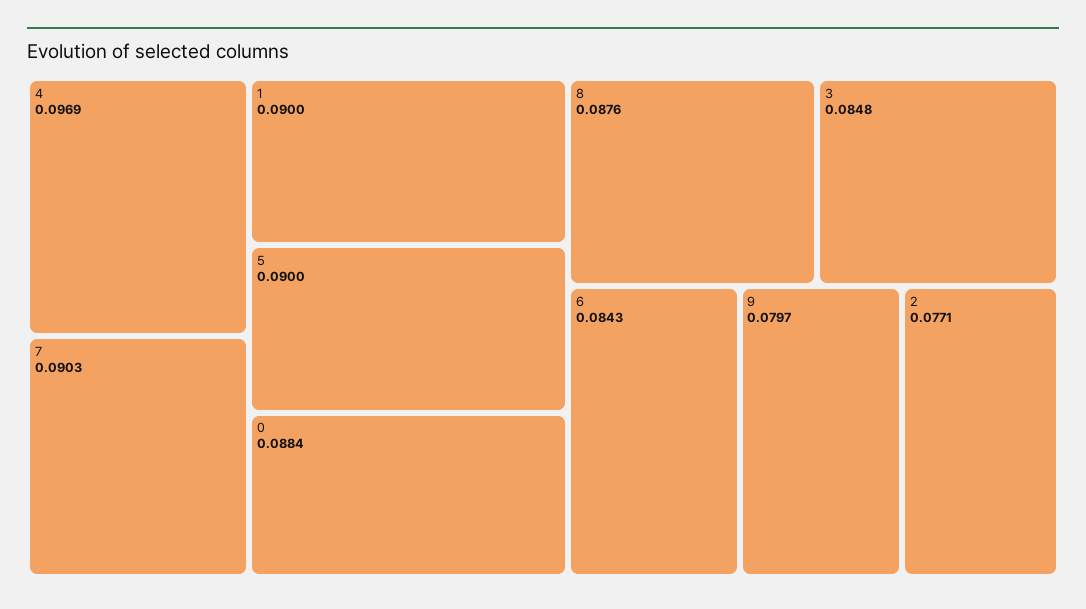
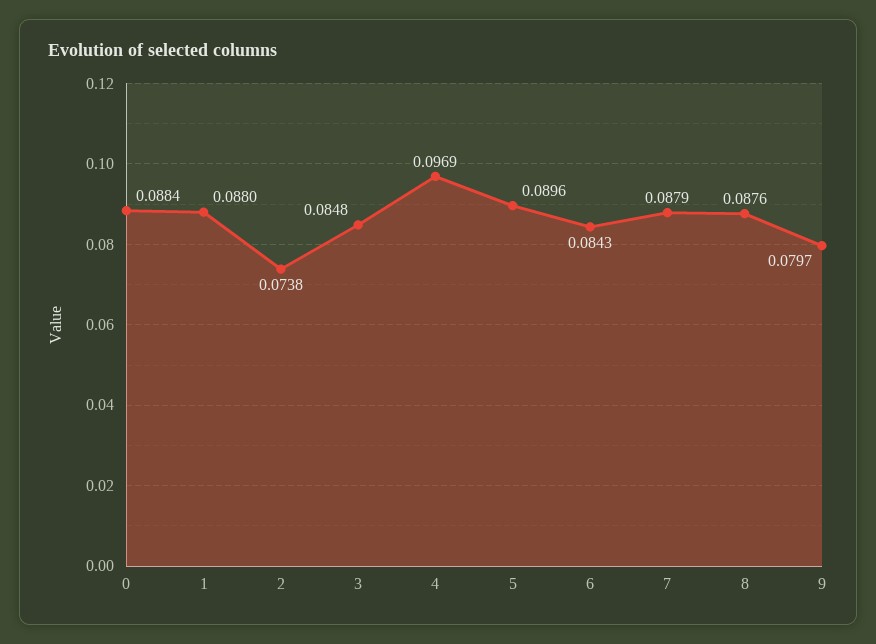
  {
    "4": 0.0969,
-   "7": 0.0903,
+   "7": 0.0879,
-   "1": 0.09,
+   "1": 0.088,
-   "5": 0.09,
+   "5": 0.0896,
    "0": 0.0884,
    "8": 0.0876,
    "3": 0.0848,
    "6": 0.0843,
    "9": 0.0797,
-   "2": 0.0771
+   "2": 0.0738
  }

